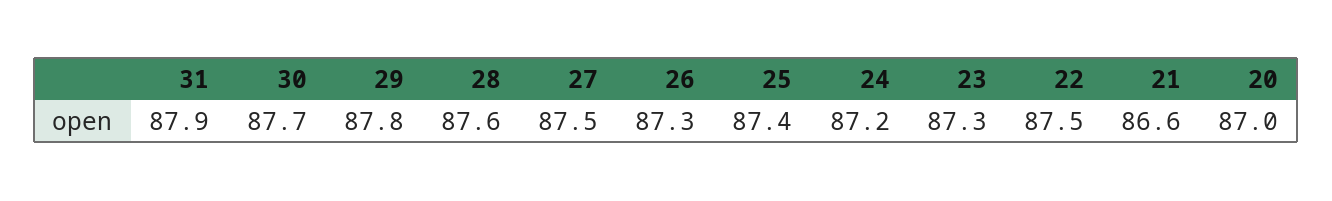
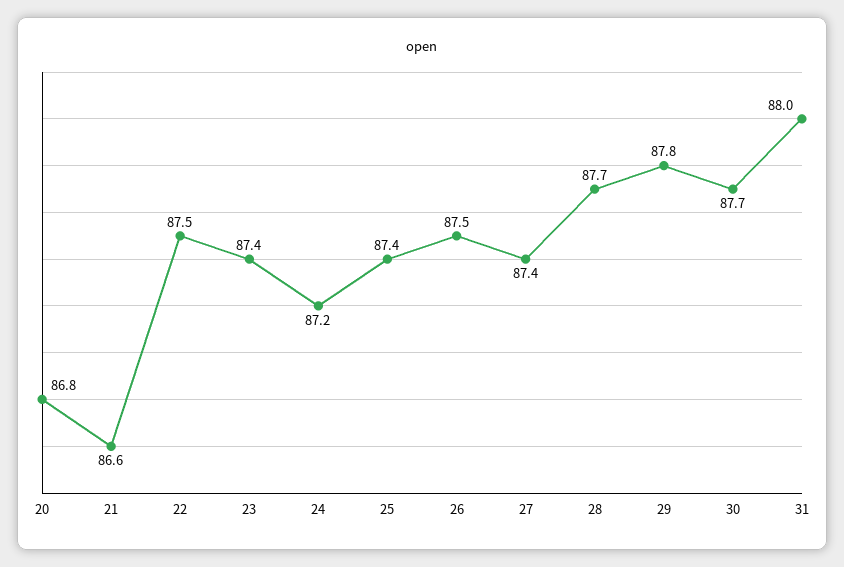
  {
-   "31": 87.9,
+   "31": 88,
    "30": 87.7,
    "29": 87.8,
-   "28": 87.6,
+   "28": 87.7,
-   "27": 87.5,
+   "27": 87.4,
-   "26": 87.3,
+   "26": 87.5,
    "25": 87.4,
    "24": 87.2,
-   "23": 87.3,
+   "23": 87.4,
    "22": 87.5,
    "21": 86.6,
-   "20": 87
+   "20": 86.8
  }

